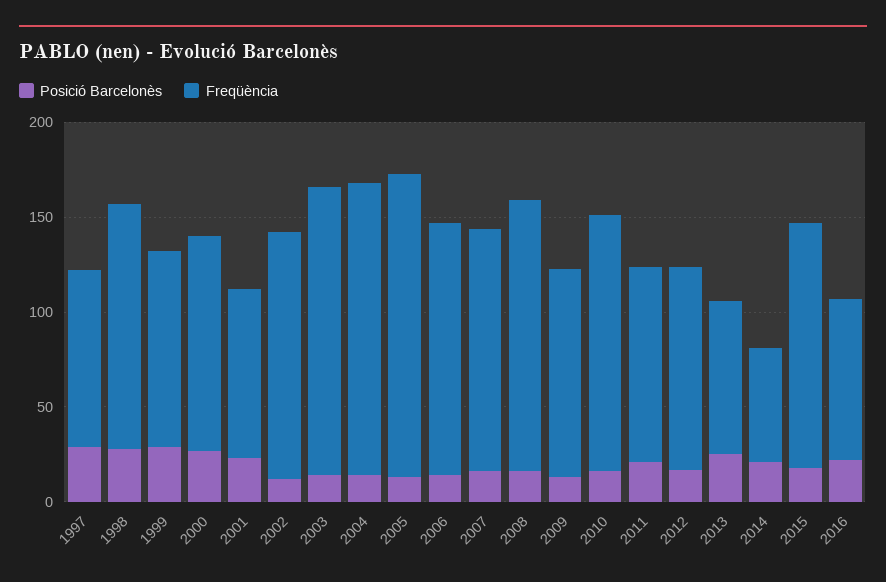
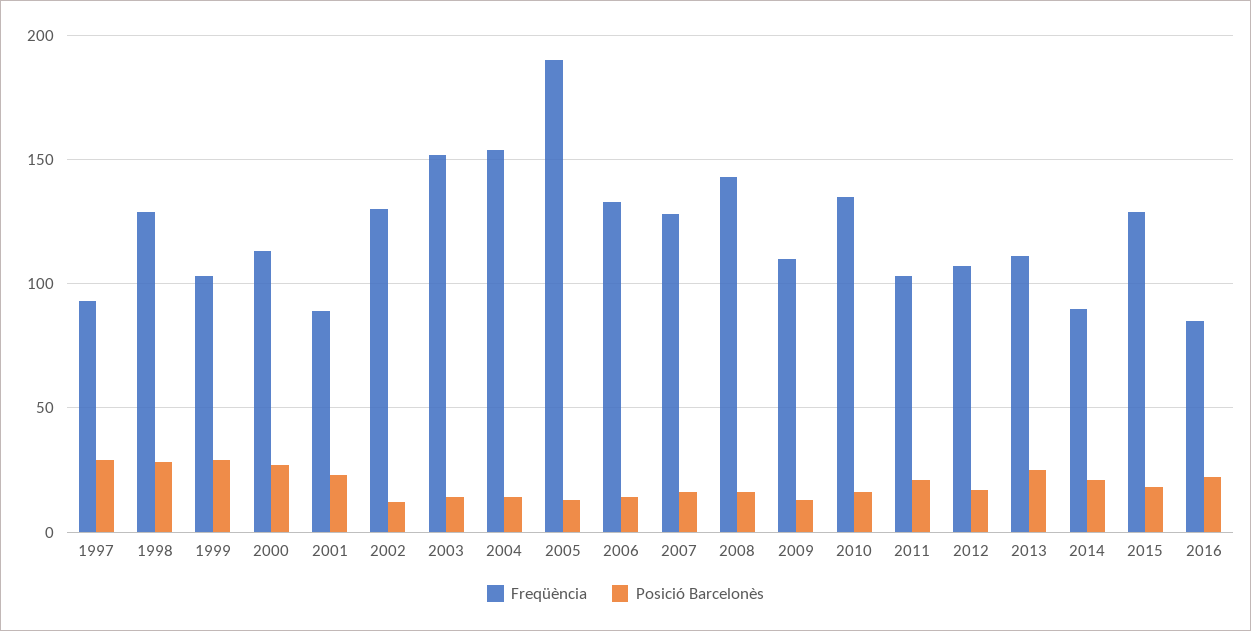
  {
    "Posició Barcelonès": {
      "1997": 30,
      "1998": 30,
      "1999": 30,
      "2000": 25,
      "2001": 25,
      "2002": 10,
      "2003": 15,
      "2004": 15,
      "2005": 15,
      "2006": 15,
      "2007": 15,
      "2008": 15,
      "2009": 15,
      "2010": 15,
      "2011": 20,
      "2012": 15,
      "2013": 25,
      "2014": 20,
      "2015": 20,
      "2016": 20
    },
    "Freqüència": {
      "1997": 95,
      "1998": 130,
      "1999": 105,
      "2000": 115,
      "2001": 90,
      "2002": 130,
      "2003": 150,
      "2004": 155,
-     "2005": 160,
+     "2005": 190,
      "2006": 135,
      "2007": 130,
      "2008": 145,
      "2009": 110,
      "2010": 135,
      "2011": 105,
      "2012": 105,
-     "2013": 80,
+     "2013": 110,
-     "2014": 60,
+     "2014": 90,
      "2015": 130,
      "2016": 85
    }
  }

